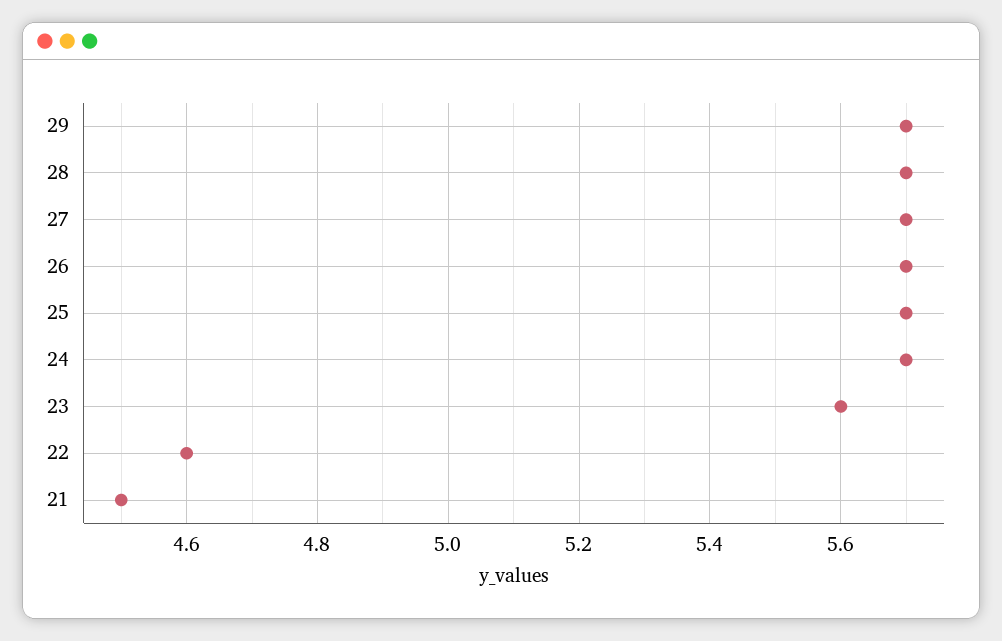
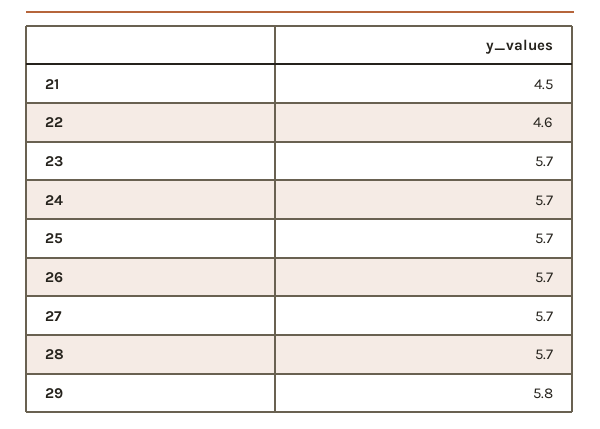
  {
-   "29": 5.7,
+   "29": 5.8,
    "28": 5.7,
    "27": 5.7,
    "26": 5.7,
    "25": 5.7,
    "24": 5.7,
-   "23": 5.6,
+   "23": 5.7,
    "22": 4.6,
    "21": 4.5
  }

